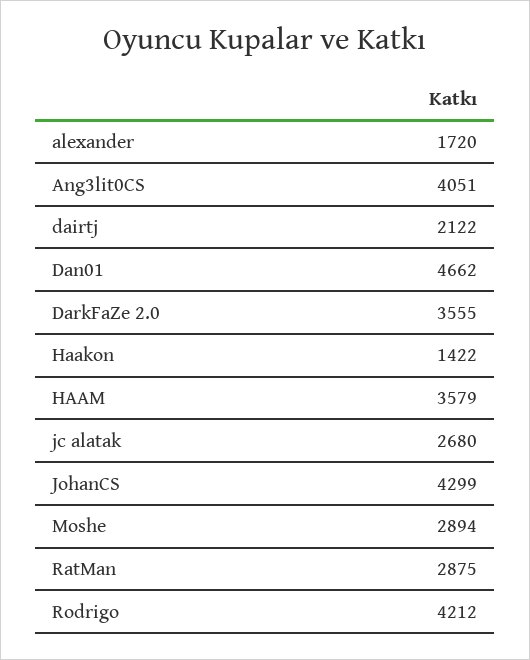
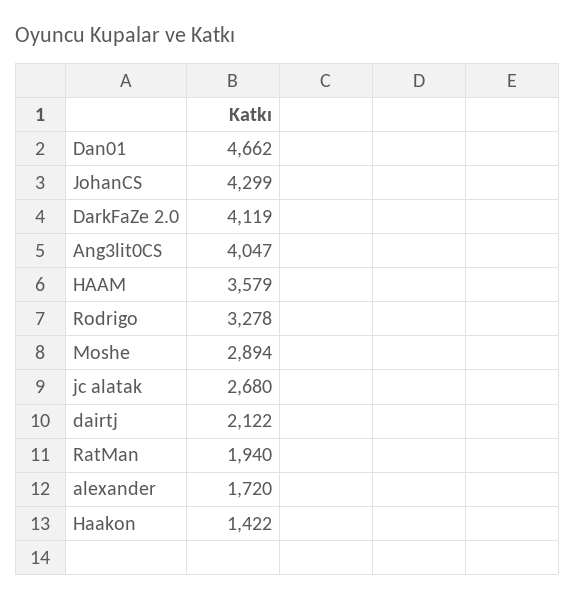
  {
    "alexander": 1720,
-   "Ang3lit0CS": 4051,
+   "Ang3lit0CS": 4047,
    "dairtj": 2122,
    "Dan01": 4662,
-   "DarkFaZe 2.0": 3555,
+   "DarkFaZe 2.0": 4119,
    "Haakon": 1422,
    "HAAM": 3579,
    "jc alatak": 2680,
    "JohanCS": 4299,
    "Moshe": 2894,
-   "RatMan": 2875,
+   "RatMan": 1940,
-   "Rodrigo": 4212
+   "Rodrigo": 3278
  }

